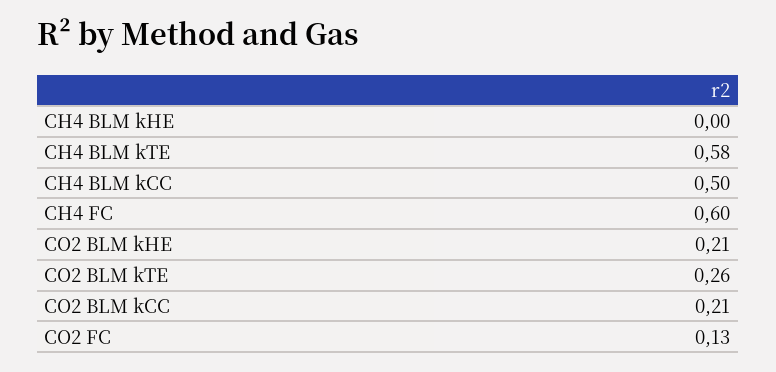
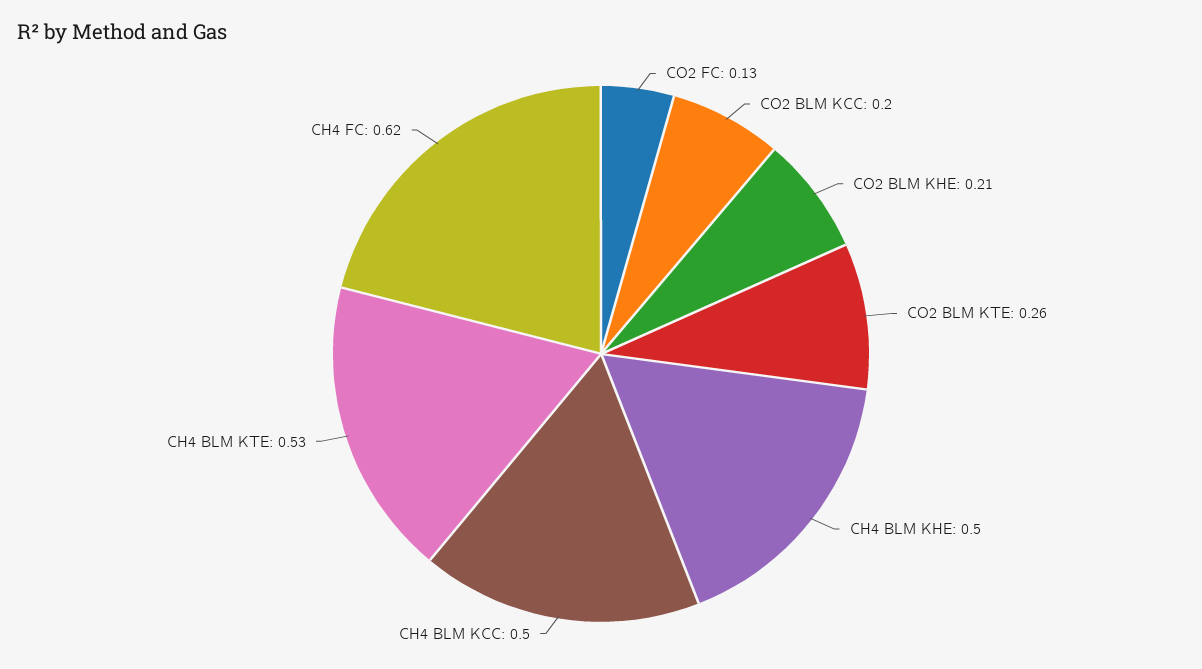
  {
-   "CH4 BLM kHE": 0,
+   "CH4 BLM kHE": 0.5,
-   "CH4 BLM kTE": 0.58,
+   "CH4 BLM kTE": 0.53,
    "CH4 BLM kCC": 0.5,
-   "CH4 FC": 0.6,
+   "CH4 FC": 0.62,
    "CO2 BLM kHE": 0.21,
    "CO2 BLM kTE": 0.26,
-   "CO2 BLM kCC": 0.21,
+   "CO2 BLM kCC": 0.2,
    "CO2 FC": 0.13
  }

